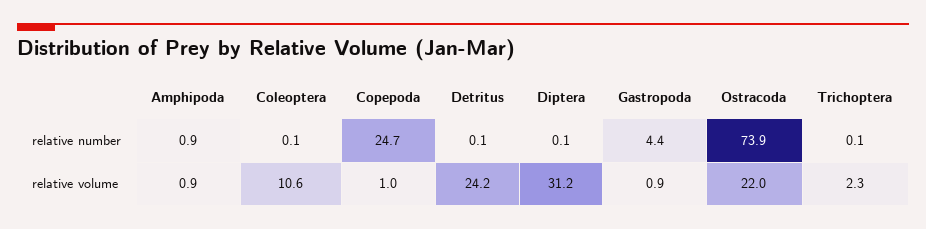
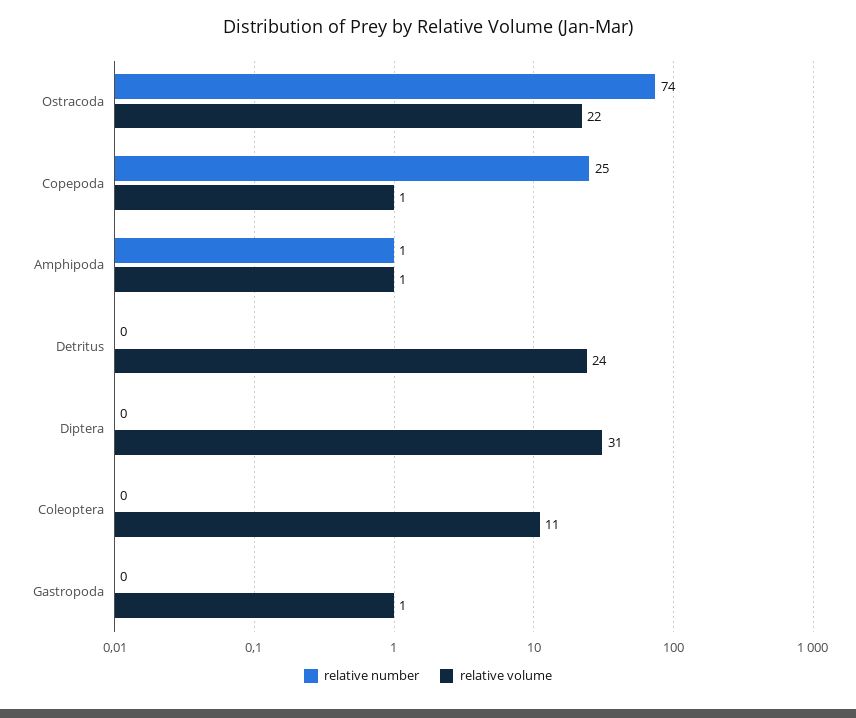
  {
    "relative number": {
      "Amphipoda": 0.9,
      "Coleoptera": 0.1,
      "Copepoda": 24.7,
      "Detritus": 0.1,
      "Diptera": 0.1,
-     "Gastropoda": 4.4,
+     "Gastropoda": 0,
-     "Ostracoda": 73.9,
+     "Ostracoda": 73.9
-     "Trichoptera": 0.1
    },
    "relative volume": {
      "Amphipoda": 0.9,
      "Coleoptera": 10.6,
      "Copepoda": 1,
      "Detritus": 24.2,
      "Diptera": 31.2,
      "Gastropoda": 0.9,
-     "Ostracoda": 22,
+     "Ostracoda": 22
-     "Trichoptera": 2.3
    }
  }

